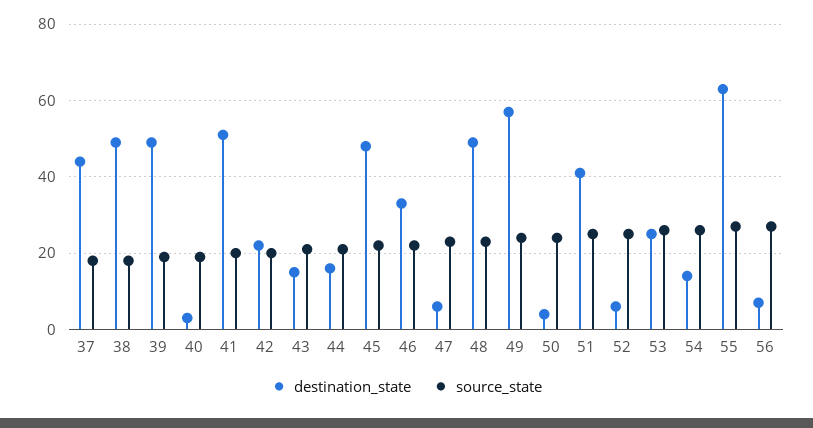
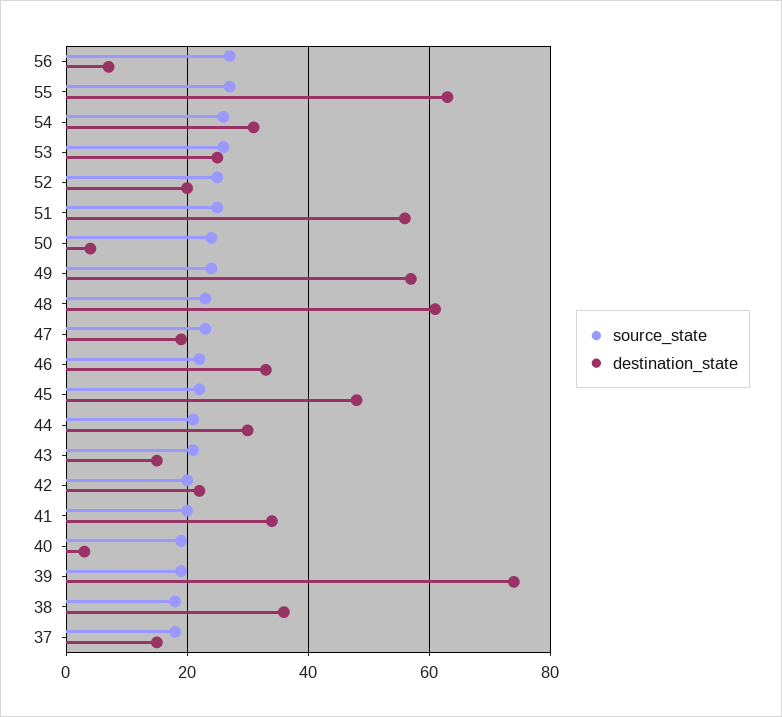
  {
    "destination_state": {
-     "37": 45,
+     "37": 15,
-     "38": 50,
+     "38": 35,
-     "39": 50,
+     "39": 75,
      "40": 5,
-     "41": 50,
+     "41": 35,
      "42": 20,
      "43": 15,
-     "44": 15,
+     "44": 30,
      "45": 50,
      "46": 35,
-     "47": 5,
+     "47": 20,
-     "48": 50,
+     "48": 60,
      "49": 55,
      "50": 5,
-     "51": 40,
+     "51": 55,
-     "52": 5,
+     "52": 20,
      "53": 25,
-     "54": 15,
+     "54": 30,
      "55": 65,
      "56": 5
    },
    "source_state": {
      "37": 20,
      "38": 20,
      "39": 20,
      "40": 20,
      "41": 20,
      "42": 20,
      "43": 20,
      "44": 20,
      "45": 20,
      "46": 20,
      "47": 25,
      "48": 25,
      "49": 25,
      "50": 25,
      "51": 25,
      "52": 25,
      "53": 25,
      "54": 25,
      "55": 25,
      "56": 25
    }
  }

